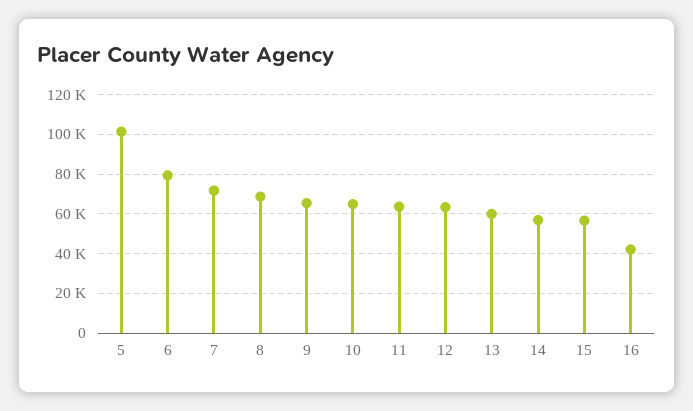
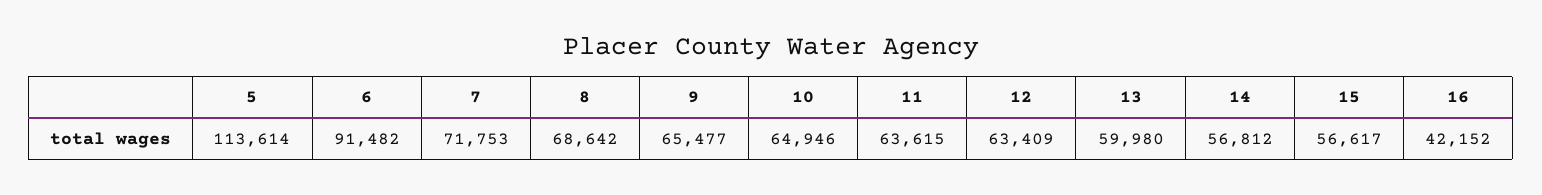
  {
-   "5": 100000,
+   "5": 113614,
-   "6": 80000,
+   "6": 91482,
    "7": 71753,
    "8": 68642,
    "9": 65477,
    "10": 64946,
    "11": 63615,
    "12": 63409,
    "13": 59980,
    "14": 56812,
    "15": 56617,
    "16": 42152
  }

